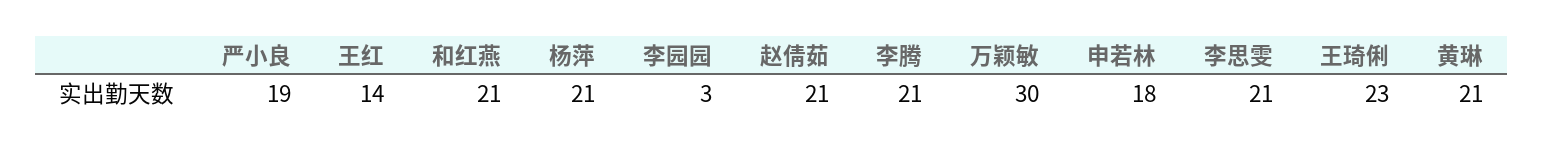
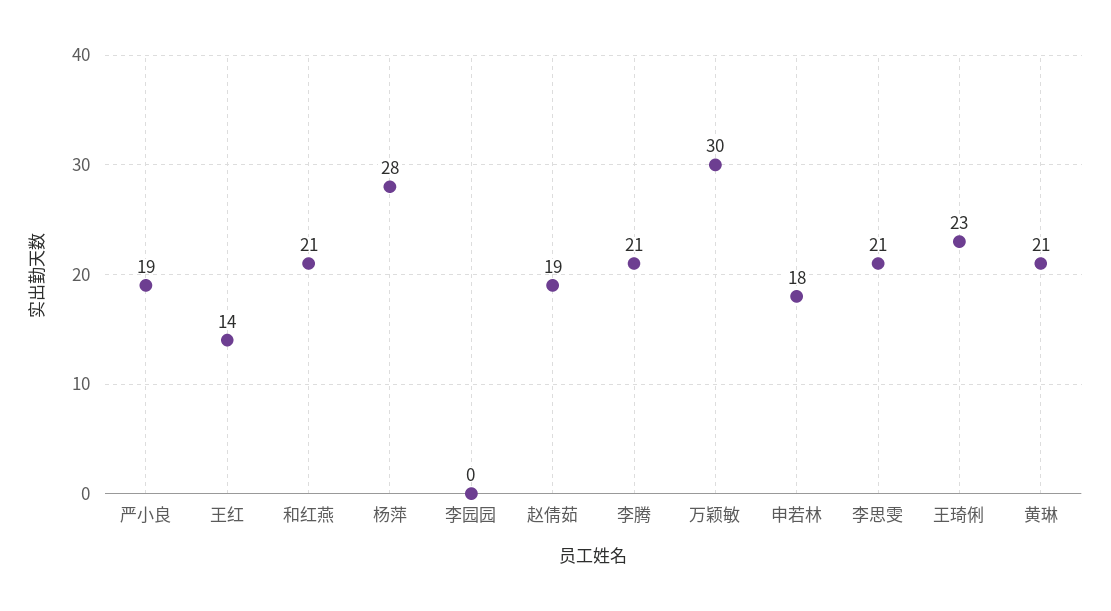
  {
    "严小良": 19,
    "王红": 14,
    "和红燕": 21,
-   "杨萍": 21,
+   "杨萍": 28,
-   "李园园": 3,
+   "李园园": 0,
-   "赵倩茹": 21,
+   "赵倩茹": 19,
    "李腾": 21,
    "万颖敏": 30,
    "申若林": 18,
    "李思雯": 21,
    "王琦俐": 23,
    "黄琳": 21
  }

